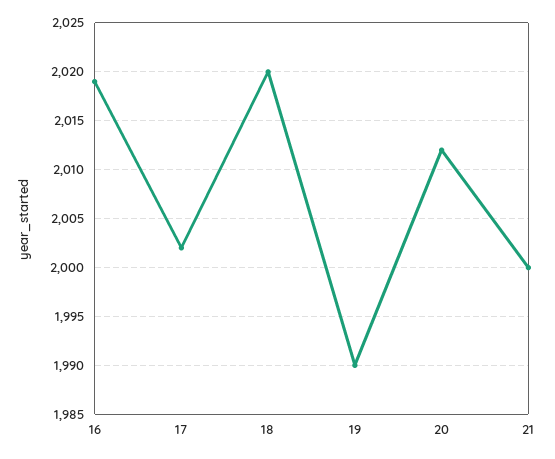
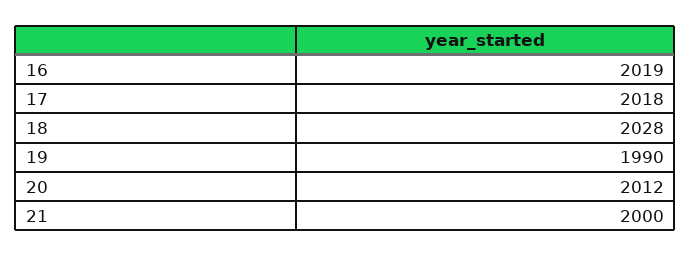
  {
    "16": 2019,
-   "17": 2002,
+   "17": 2018,
-   "18": 2020,
+   "18": 2028,
    "19": 1990,
    "20": 2012,
    "21": 2000
  }

